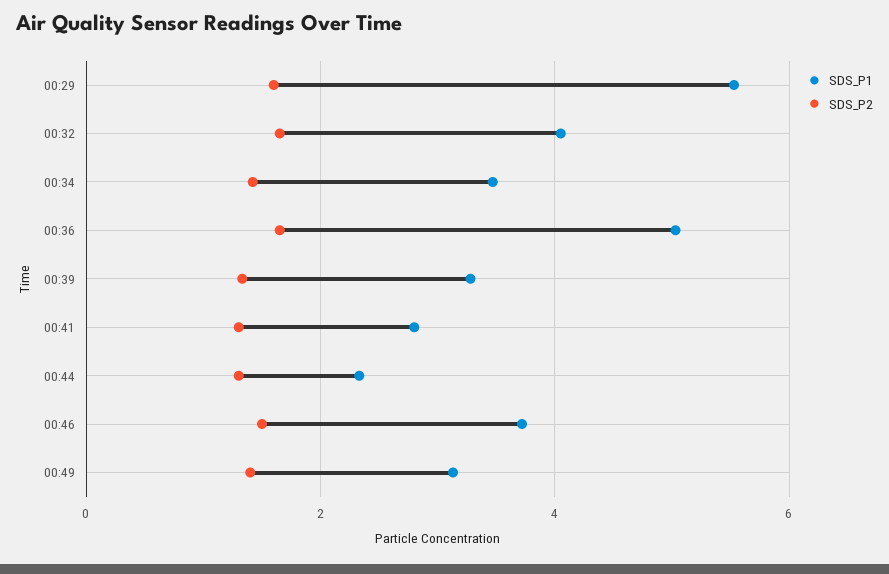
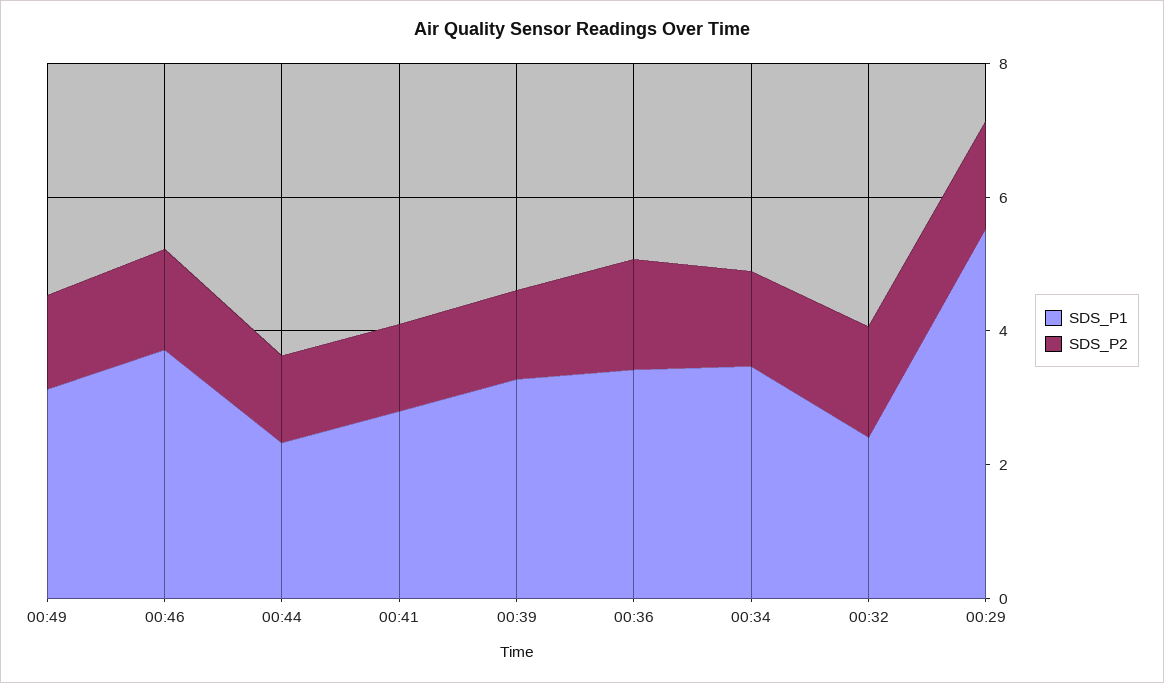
  {
    "SDS_P1": {
      "00:29": 5.6,
-     "00:32": 4,
+     "00:32": 2.5,
      "00:34": 3.4,
-     "00:36": 5,
+     "00:36": 3.5,
      "00:39": 3.2,
      "00:41": 2.8,
      "00:44": 2.4,
      "00:46": 3.8,
      "00:49": 3.2
    },
    "SDS_P2": {
      "00:29": 1.6,
      "00:32": 1.6,
      "00:34": 1.4,
      "00:36": 1.6,
      "00:39": 1.4,
      "00:41": 1.4,
      "00:44": 1.4,
      "00:46": 1.6,
      "00:49": 1.4
    }
  }

